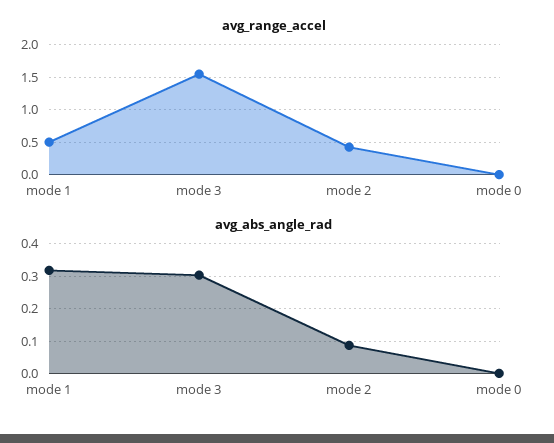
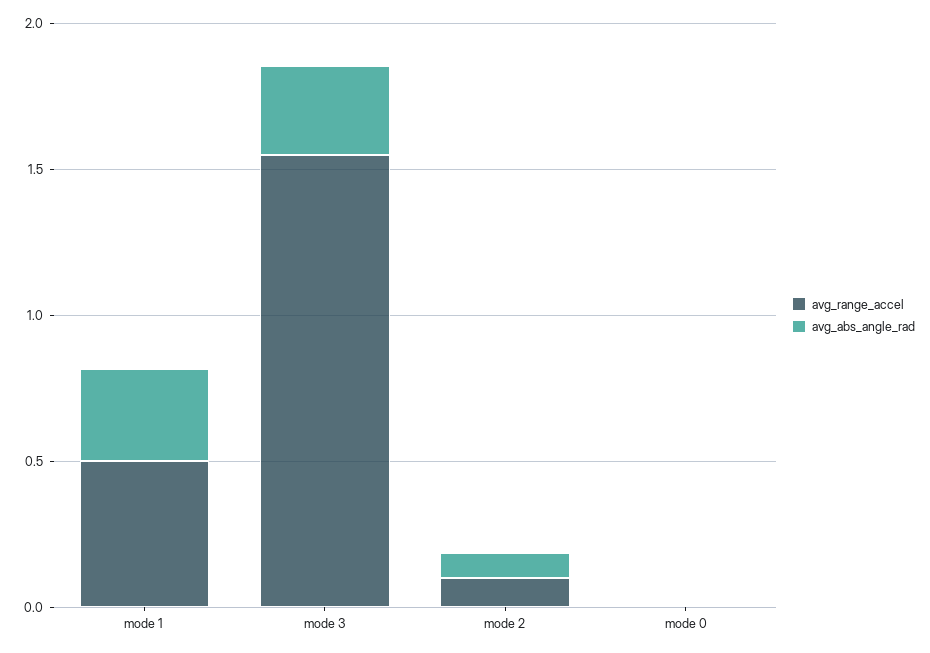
  {
    "avg_range_accel": {
      "mode 1": 0.5,
      "mode 3": 1.6,
-     "mode 2": 0.4,
+     "mode 2": 0.1,
      "mode 0": 0
    },
    "avg_abs_angle_rad": {
      "mode 1": 0.32,
      "mode 3": 0.3,
      "mode 2": 0.08,
      "mode 0": 0
    }
  }

